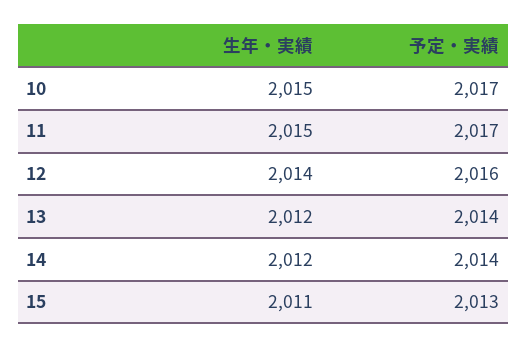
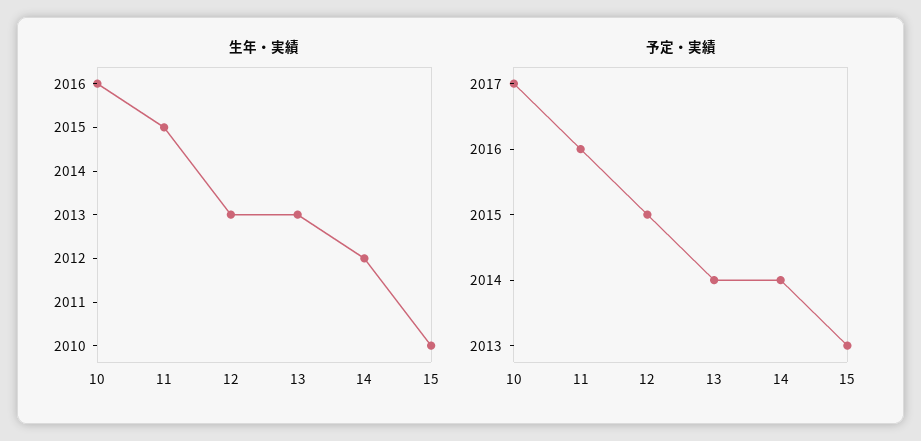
  {
    "生年・実績": {
-     "10": 2015,
+     "10": 2016,
      "11": 2015,
-     "12": 2014,
+     "12": 2013,
-     "13": 2012,
+     "13": 2013,
      "14": 2012,
-     "15": 2011
+     "15": 2010
    },
    "予定・実績": {
      "10": 2017,
-     "11": 2017,
+     "11": 2016,
-     "12": 2016,
+     "12": 2015,
      "13": 2014,
      "14": 2014,
      "15": 2013
    }
  }

